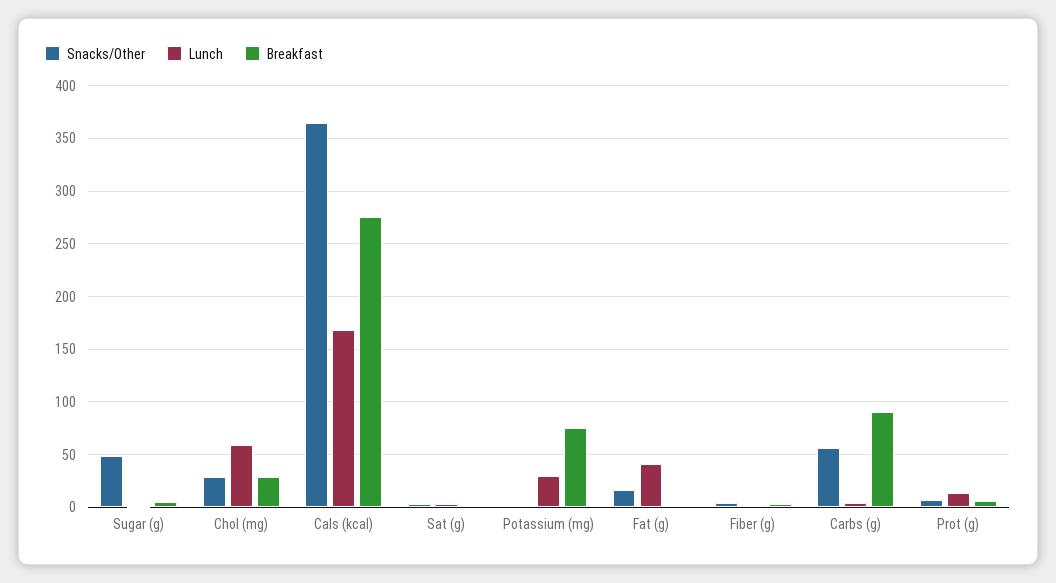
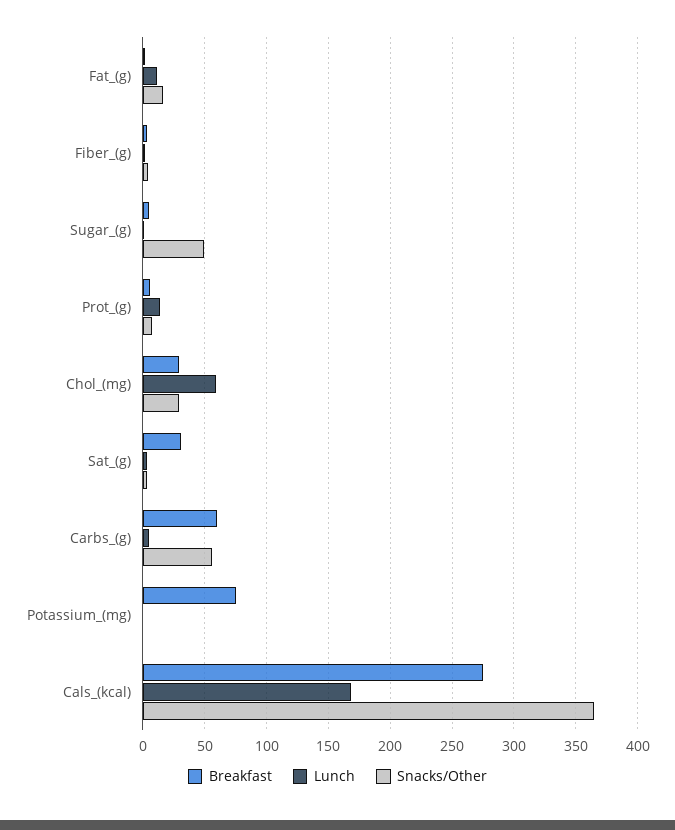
  {
    "Snacks/Other": {
      "Sugar (g)": 50,
      "Chol (mg)": 30,
      "Cals (kcal)": 365,
      "Sat (g)": 5,
      "Potassium (mg)": 0,
      "Fat (g)": 15,
      "Fiber (g)": 5,
      "Carbs (g)": 55,
      "Prot (g)": 5
    },
    "Lunch": {
      "Sugar (g)": 0,
      "Chol (mg)": 60,
      "Cals (kcal)": 170,
      "Sat (g)": 5,
-     "Potassium (mg)": 30,
+     "Potassium (mg)": 0,
-     "Fat (g)": 40,
+     "Fat (g)": 10,
      "Fiber (g)": 0,
      "Carbs (g)": 5,
      "Prot (g)": 15
    },
    "Breakfast": {
      "Sugar (g)": 5,
      "Chol (mg)": 30,
      "Cals (kcal)": 275,
-     "Sat (g)": 0,
+     "Sat (g)": 30,
      "Potassium (mg)": 75,
      "Fat (g)": 0,
      "Fiber (g)": 5,
-     "Carbs (g)": 90,
+     "Carbs (g)": 60,
      "Prot (g)": 5
    }
  }

